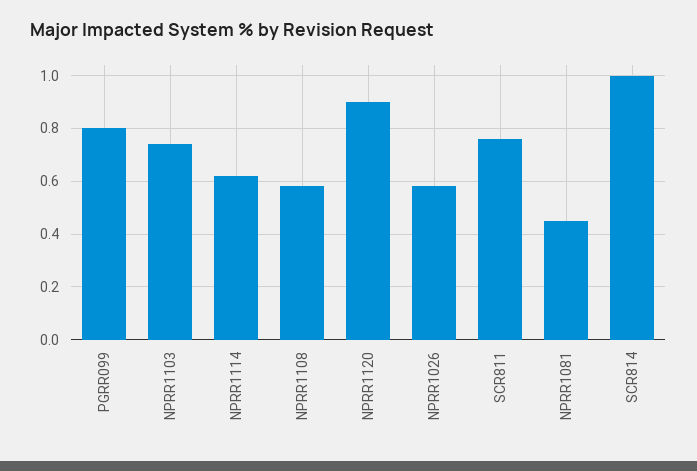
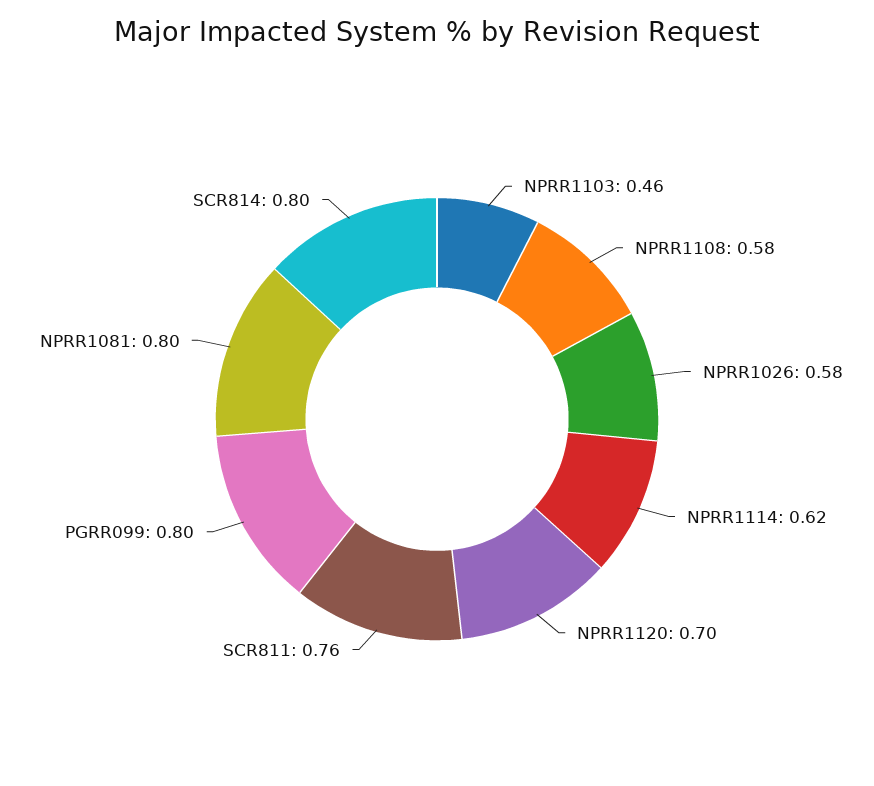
  {
    "PGRR099": 0.8,
-   "NPRR1103": 0.75,
+   "NPRR1103": 0.46,
    "NPRR1114": 0.62,
    "NPRR1108": 0.58,
-   "NPRR1120": 0.9,
+   "NPRR1120": 0.7,
    "NPRR1026": 0.58,
    "SCR811": 0.76,
-   "NPRR1081": 0.45,
+   "NPRR1081": 0.8,
-   "SCR814": 1
+   "SCR814": 0.8
  }

